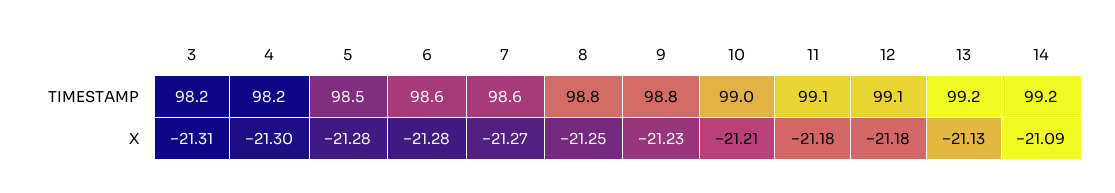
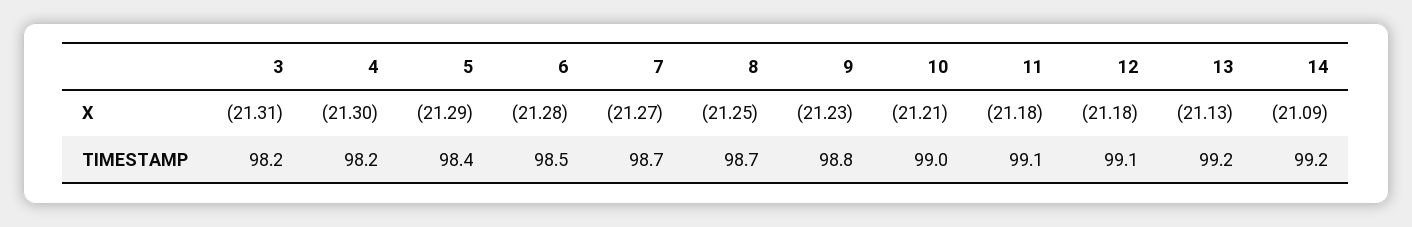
  {
    "3": {
      "TIMESTAMP": 98.2,
      "X": -21.31
    },
    "4": {
      "TIMESTAMP": 98.2,
      "X": -21.3
    },
    "5": {
-     "TIMESTAMP": 98.5,
+     "TIMESTAMP": 98.4,
-     "X": -21.28
+     "X": -21.29
    },
    "6": {
-     "TIMESTAMP": 98.6,
+     "TIMESTAMP": 98.5,
      "X": -21.28
    },
    "7": {
-     "TIMESTAMP": 98.6,
+     "TIMESTAMP": 98.7,
      "X": -21.27
    },
    "8": {
-     "TIMESTAMP": 98.8,
+     "TIMESTAMP": 98.7,
      "X": -21.25
    },
    "9": {
      "TIMESTAMP": 98.8,
      "X": -21.23
    },
    "10": {
      "TIMESTAMP": 99,
      "X": -21.21
    },
    "11": {
      "TIMESTAMP": 99.1,
      "X": -21.18
    },
    "12": {
      "TIMESTAMP": 99.1,
      "X": -21.18
    },
    "13": {
      "TIMESTAMP": 99.2,
      "X": -21.13
    },
    "14": {
      "TIMESTAMP": 99.2,
      "X": -21.09
    }
  }

